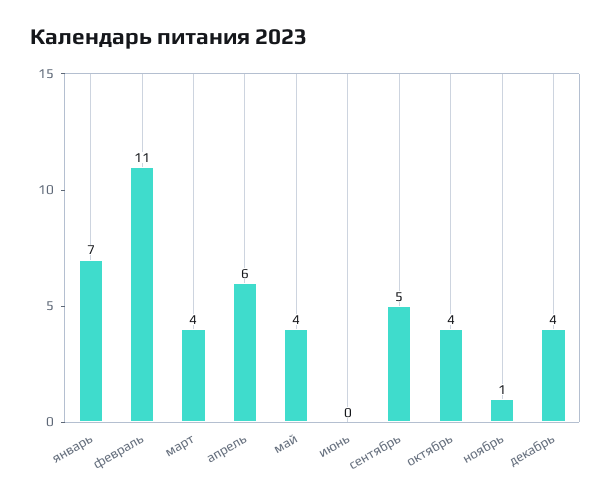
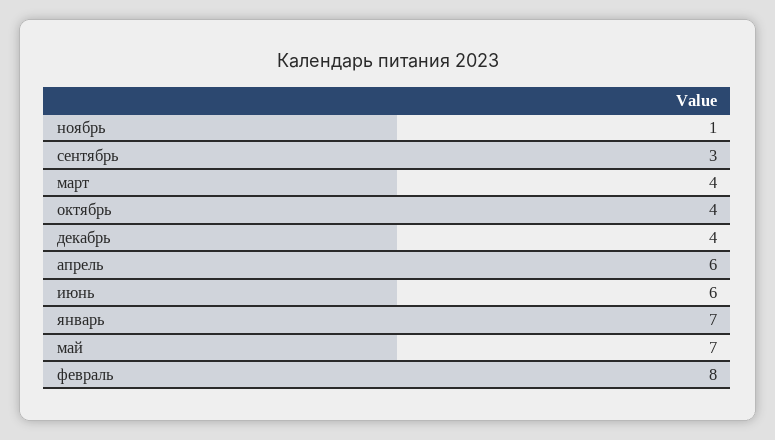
  {
    "январь": 7,
-   "февраль": 11,
+   "февраль": 8,
    "март": 4,
    "апрель": 6,
-   "май": 4,
+   "май": 7,
-   "июнь": 0,
+   "июнь": 6,
-   "сентябрь": 5,
+   "сентябрь": 3,
    "октябрь": 4,
    "ноябрь": 1,
    "декабрь": 4
  }

